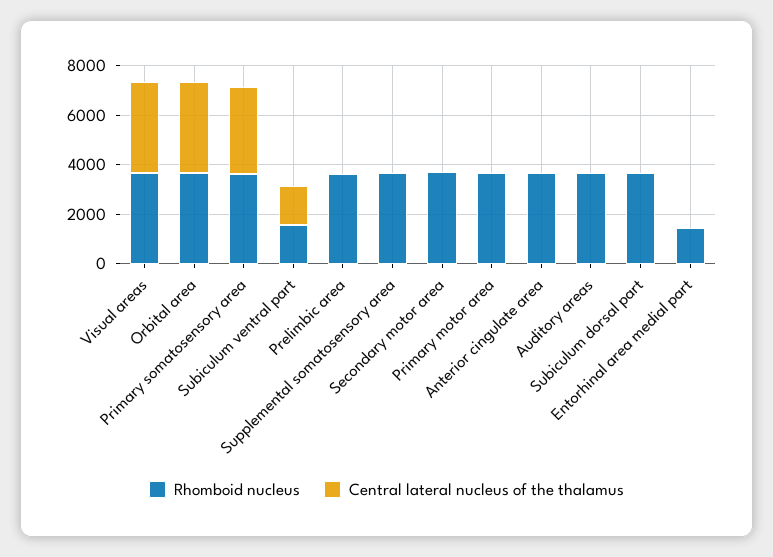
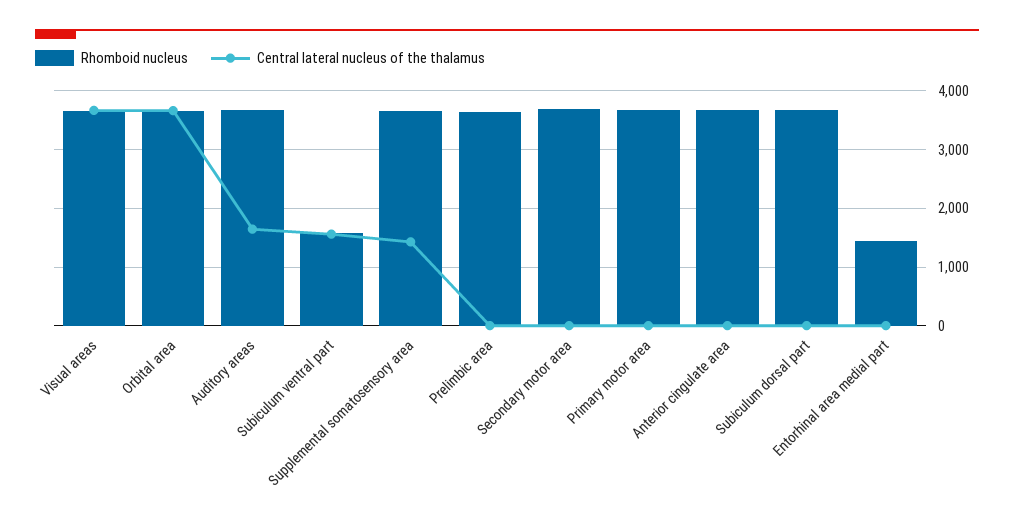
  {
    "Rhomboid nucleus": {
      "Visual areas": 3600,
      "Orbital area": 3600,
-     "Primary somatosensory area": 3500,
      "Subiculum ventral part": 1600,
      "Prelimbic area": 3600,
      "Supplemental somatosensory area": 3600,
      "Secondary motor area": 3600,
      "Primary motor area": 3600,
      "Anterior cingulate area": 3600,
      "Auditory areas": 3600,
      "Subiculum dorsal part": 3600,
      "Entorhinal area medial part": 1400
    },
    "Central lateral nucleus of the thalamus": {
      "Visual areas": 3600,
      "Orbital area": 3600,
-     "Primary somatosensory area": 3500,
      "Subiculum ventral part": 1600,
      "Prelimbic area": 0,
-     "Supplemental somatosensory area": 0,
+     "Supplemental somatosensory area": 1400,
      "Secondary motor area": 0,
      "Primary motor area": 0,
      "Anterior cingulate area": 0,
-     "Auditory areas": 0,
+     "Auditory areas": 1600,
      "Subiculum dorsal part": 0,
      "Entorhinal area medial part": 0
    }
  }

